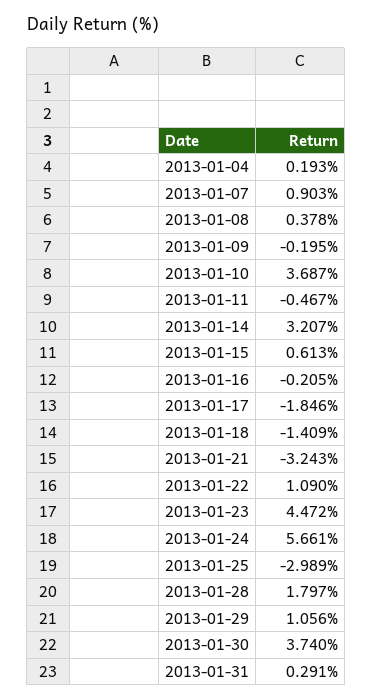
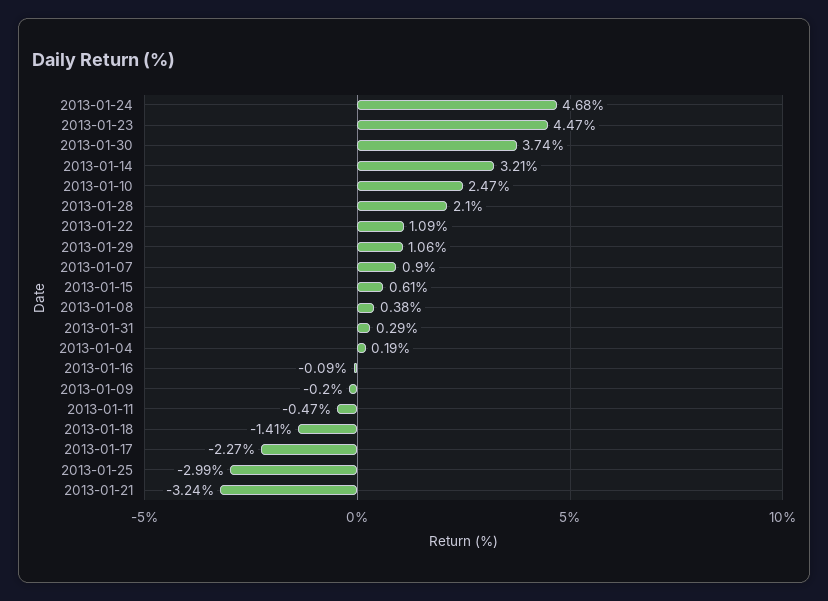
  {
    "2013-01-04": 0.193,
    "2013-01-07": 0.903,
    "2013-01-08": 0.378,
    "2013-01-09": -0.195,
-   "2013-01-10": 3.687,
+   "2013-01-10": 2.47,
    "2013-01-11": -0.467,
    "2013-01-14": 3.207,
    "2013-01-15": 0.613,
-   "2013-01-16": -0.205,
+   "2013-01-16": -0.09,
-   "2013-01-17": -1.846,
+   "2013-01-17": -2.27,
    "2013-01-18": -1.409,
    "2013-01-21": -3.243,
    "2013-01-22": 1.09,
    "2013-01-23": 4.472,
-   "2013-01-24": 5.661,
+   "2013-01-24": 4.68,
    "2013-01-25": -2.989,
-   "2013-01-28": 1.797,
+   "2013-01-28": 2.1,
    "2013-01-29": 1.056,
    "2013-01-30": 3.74,
    "2013-01-31": 0.291
  }

